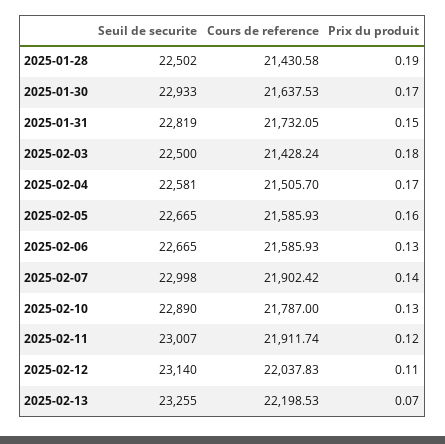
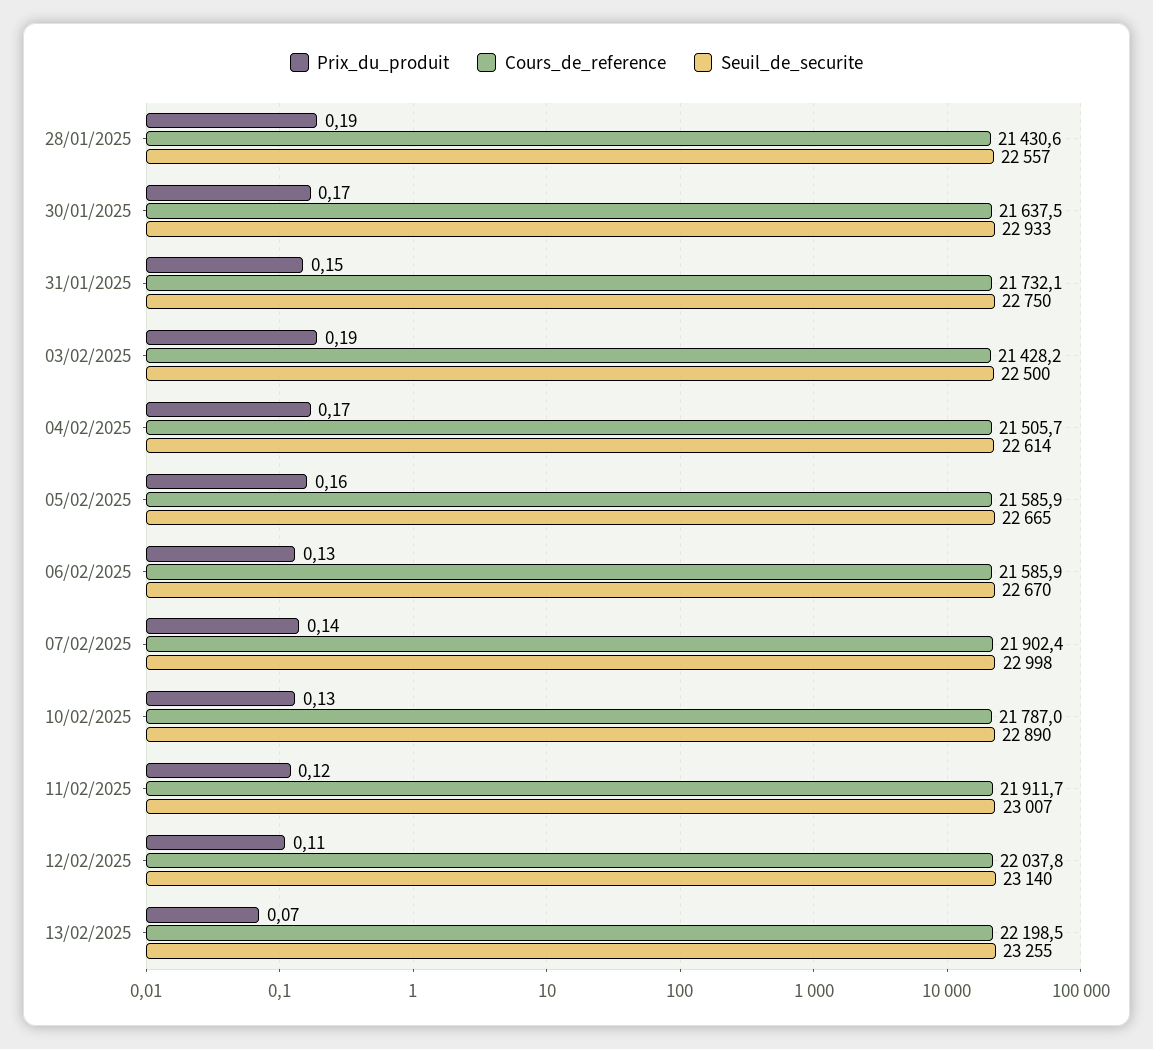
  {
    "Seuil de securite": {
-     "2025-01-28": 22502,
+     "2025-01-28": 22557,
      "2025-01-30": 22933,
-     "2025-01-31": 22819,
+     "2025-01-31": 22750,
      "2025-02-03": 22500,
-     "2025-02-04": 22581,
+     "2025-02-04": 22614,
      "2025-02-05": 22665,
-     "2025-02-06": 22665,
+     "2025-02-06": 22670,
      "2025-02-07": 22998,
      "2025-02-10": 22890,
      "2025-02-11": 23007,
      "2025-02-12": 23140,
      "2025-02-13": 23255
    },
    "Cours de reference": {
      "2025-01-28": 21430.58,
      "2025-01-30": 21637.53,
      "2025-01-31": 21732.05,
      "2025-02-03": 21428.24,
      "2025-02-04": 21505.7,
      "2025-02-05": 21585.93,
      "2025-02-06": 21585.93,
      "2025-02-07": 21902.42,
      "2025-02-10": 21787,
      "2025-02-11": 21911.74,
      "2025-02-12": 22037.83,
      "2025-02-13": 22198.53
    },
    "Prix du produit": {
      "2025-01-28": 0.19,
      "2025-01-30": 0.17,
      "2025-01-31": 0.15,
-     "2025-02-03": 0.18,
+     "2025-02-03": 0.19,
      "2025-02-04": 0.17,
      "2025-02-05": 0.16,
      "2025-02-06": 0.13,
      "2025-02-07": 0.14,
      "2025-02-10": 0.13,
      "2025-02-11": 0.12,
      "2025-02-12": 0.11,
      "2025-02-13": 0.07
    }
  }

